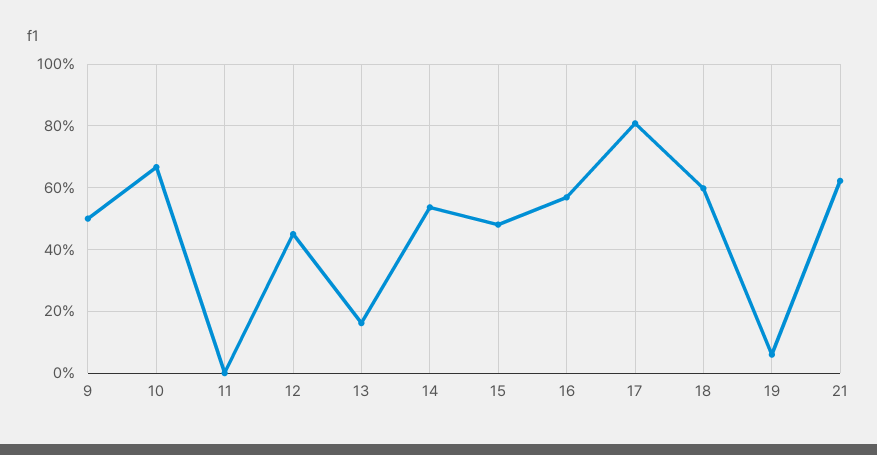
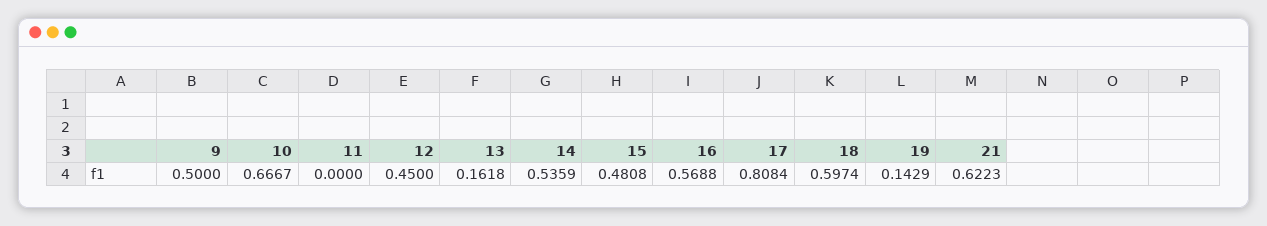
  {
    "9": 0.5,
    "10": 0.6667,
    "11": 0,
    "12": 0.45,
    "13": 0.1618,
    "14": 0.5359,
    "15": 0.4808,
    "16": 0.5688,
    "17": 0.8084,
    "18": 0.5974,
-   "19": 0.06,
+   "19": 0.1429,
    "21": 0.6223
  }

